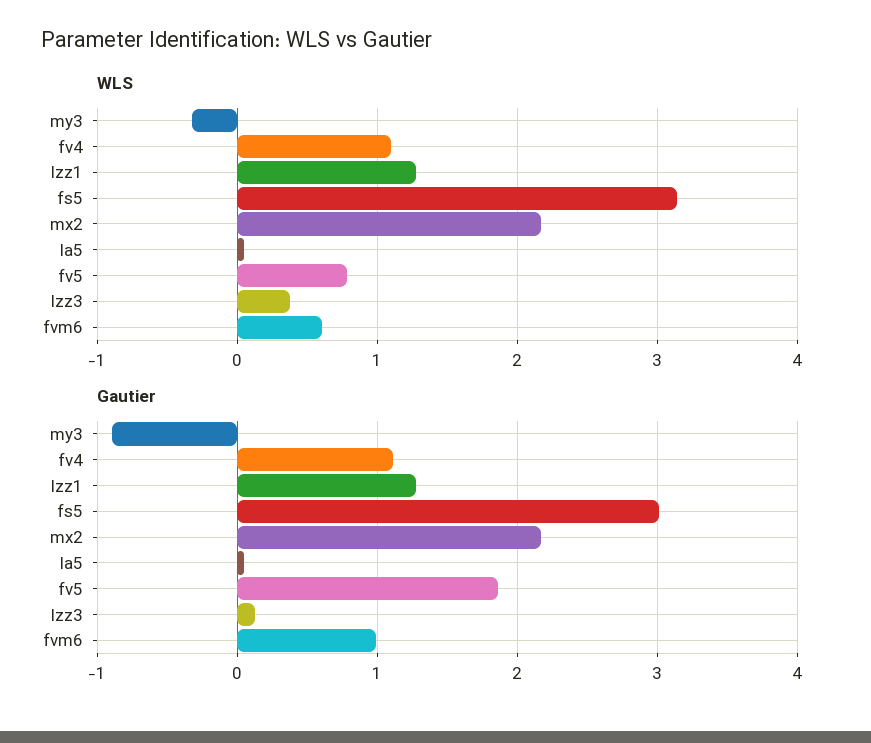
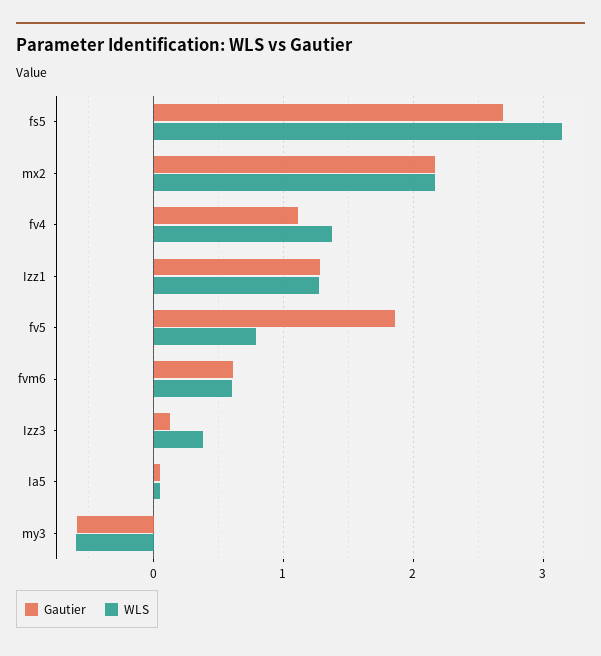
  {
    "WLS": {
-     "my3": -0.3,
+     "my3": -0.6,
-     "fv4": 1.1,
+     "fv4": 1.4,
      "Izz1": 1.3,
      "fs5": 3.1,
      "mx2": 2.2,
      "Ia5": 0,
      "fv5": 0.8,
      "Izz3": 0.4,
      "fvm6": 0.6
    },
    "Gautier": {
-     "my3": -0.9,
+     "my3": -0.6,
      "fv4": 1.1,
      "Izz1": 1.3,
-     "fs5": 3,
+     "fs5": 2.7,
      "mx2": 2.2,
      "Ia5": 0,
      "fv5": 1.9,
      "Izz3": 0.1,
-     "fvm6": 1
+     "fvm6": 0.6
    }
  }

